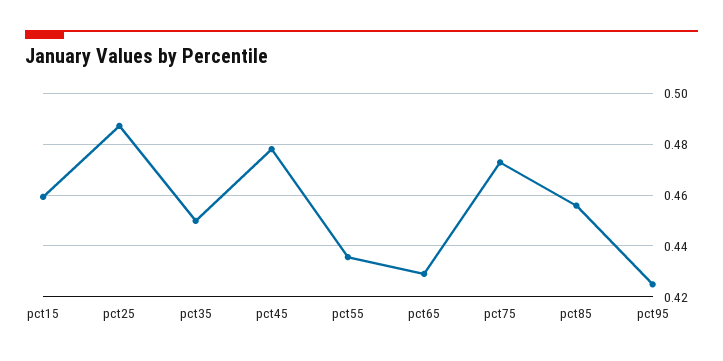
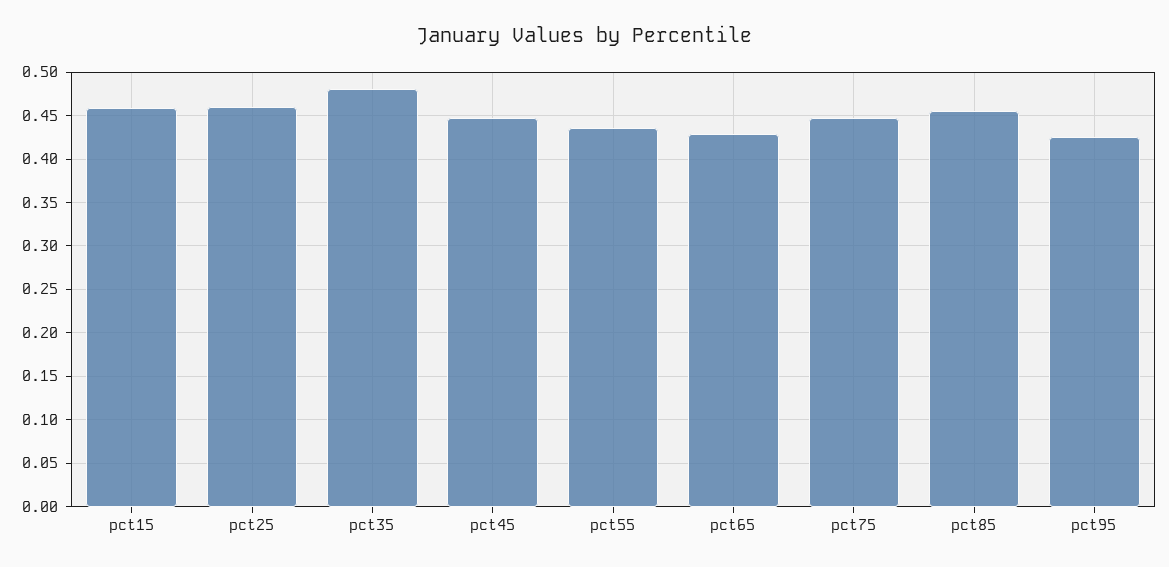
  {
    "pct15": 0.46,
-   "pct25": 0.4875,
+   "pct25": 0.46,
-   "pct35": 0.45,
+   "pct35": 0.48,
-   "pct45": 0.4775,
+   "pct45": 0.45,
    "pct55": 0.435,
    "pct65": 0.43,
-   "pct75": 0.4725,
+   "pct75": 0.45,
    "pct85": 0.455,
    "pct95": 0.425
  }

